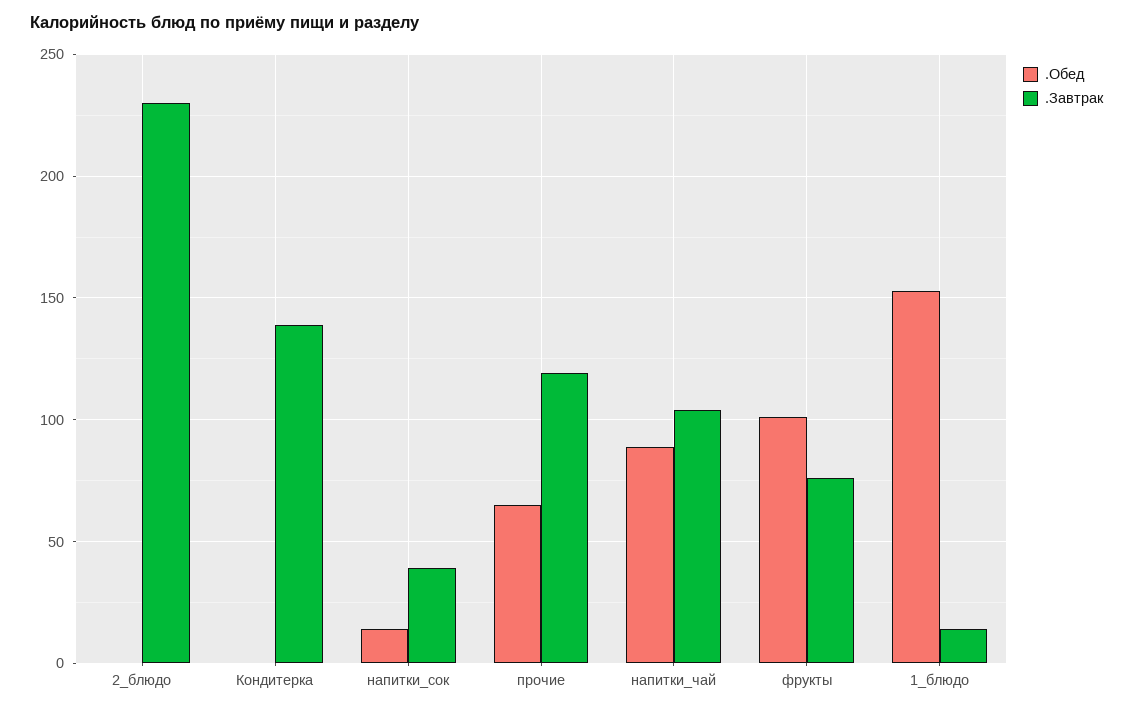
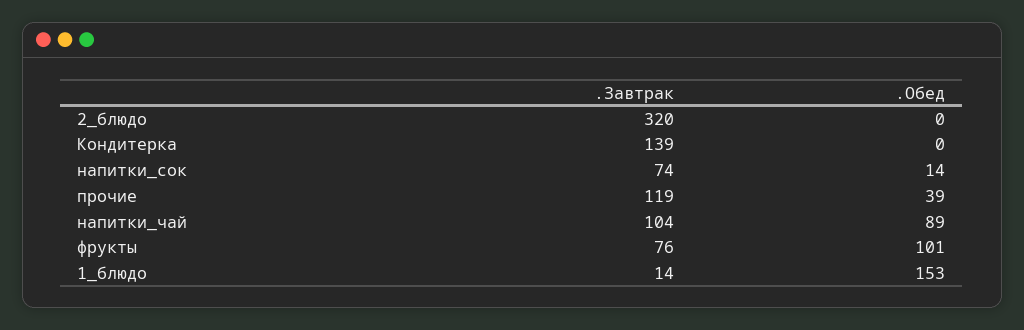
  {
    ".Обед": {
      "2_блюдо": 0,
      "Кондитерка": 0,
      "напитки_сок": 14,
-     "прочие": 65,
+     "прочие": 39,
      "напитки_чай": 89,
      "фрукты": 101,
      "1_блюдо": 153
    },
    ".Завтрак": {
-     "2_блюдо": 230,
+     "2_блюдо": 320,
      "Кондитерка": 139,
-     "напитки_сок": 40,
+     "напитки_сок": 74,
      "прочие": 119,
      "напитки_чай": 104,
      "фрукты": 76,
      "1_блюдо": 14
    }
  }

